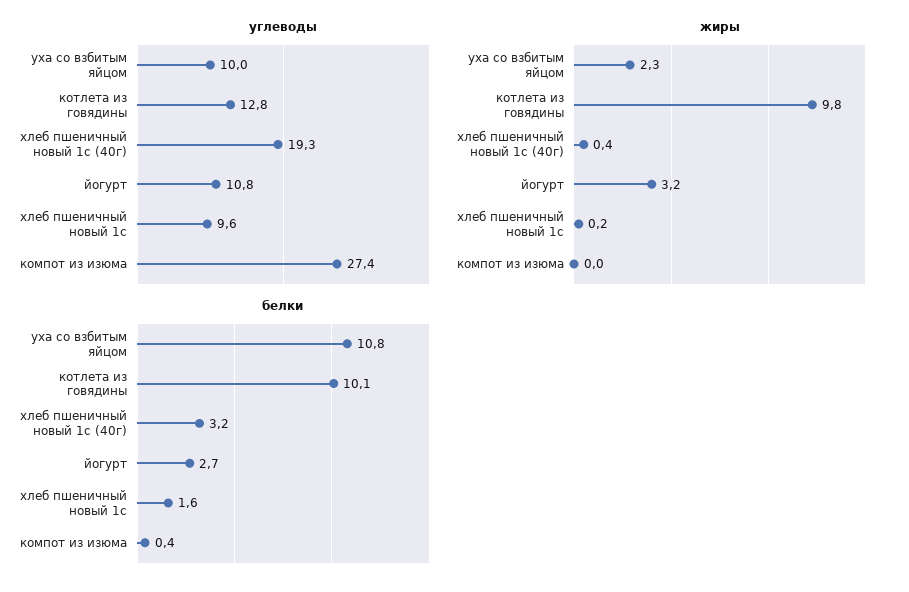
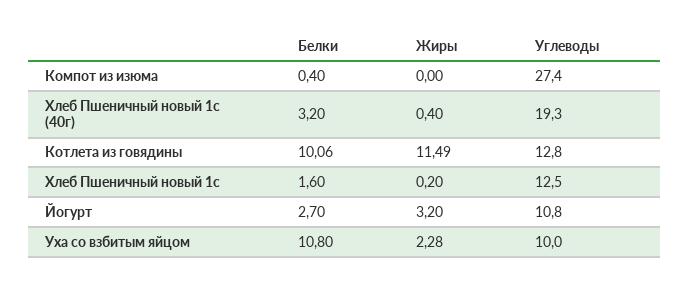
  {
    "углеводы": {
      "уха со взбитым яйцом": 10,
      "котлета из говядины": 12.8,
      "хлеб пшеничный новый 1с (40г)": 19.3,
      "йогурт": 10.8,
-     "хлеб пшеничный новый 1с": 9.6,
+     "хлеб пшеничный новый 1с": 12.5,
      "компот из изюма": 27.4
    },
    "жиры": {
      "уха со взбитым яйцом": 2.28,
-     "котлета из говядины": 9.8,
+     "котлета из говядины": 11.49,
      "хлеб пшеничный новый 1с (40г)": 0.4,
      "йогурт": 3.2,
      "хлеб пшеничный новый 1с": 0.2,
      "компот из изюма": 0
    },
    "белки": {
      "уха со взбитым яйцом": 10.8,
      "котлета из говядины": 10.06,
      "хлеб пшеничный новый 1с (40г)": 3.2,
      "йогурт": 2.7,
      "хлеб пшеничный новый 1с": 1.6,
      "компот из изюма": 0.4
    }
  }

